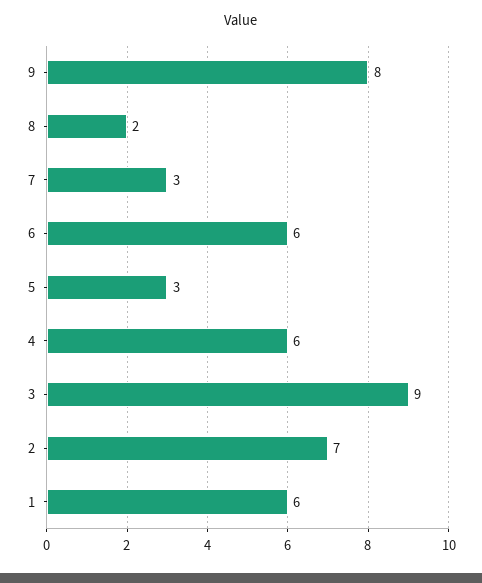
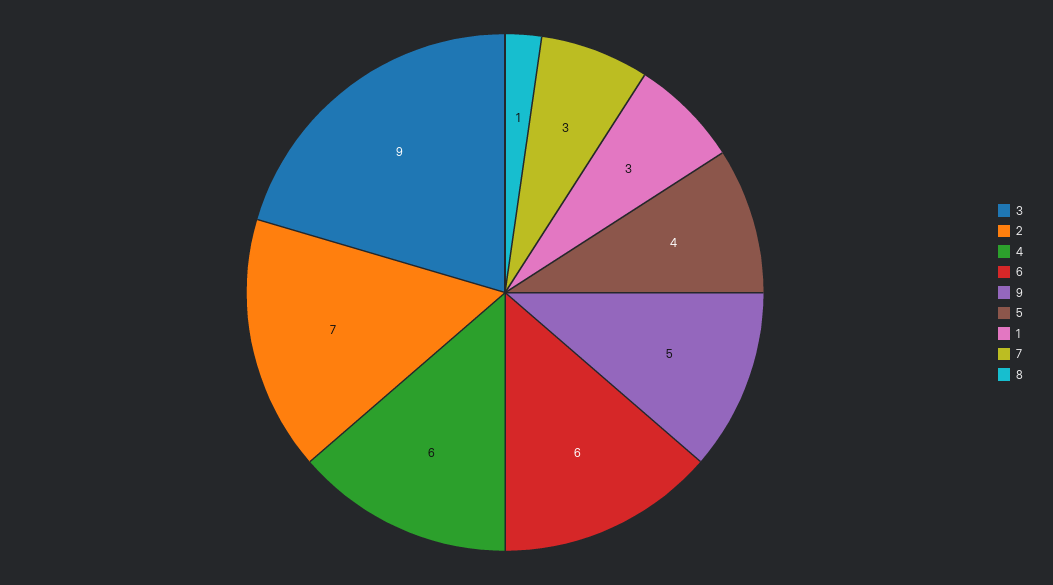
  {
-   "9": 8,
+   "9": 5,
-   "8": 2,
+   "8": 1,
    "7": 3,
    "6": 6,
-   "5": 3,
+   "5": 4,
    "4": 6,
    "3": 9,
    "2": 7,
-   "1": 6
+   "1": 3
  }

